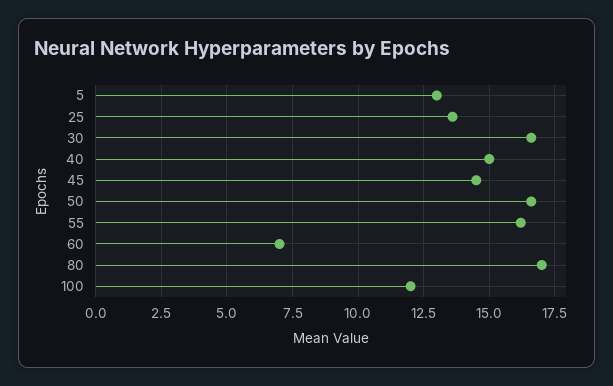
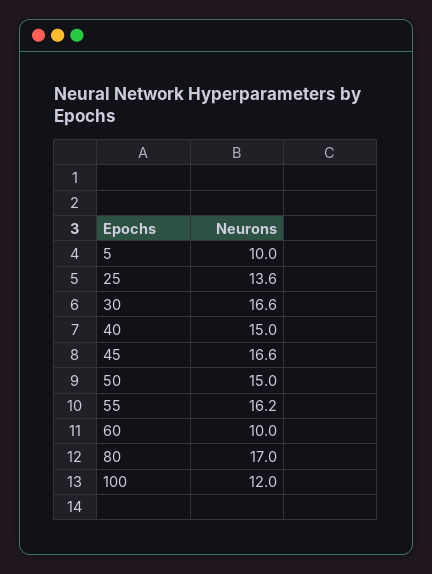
  {
-   "5": 13,
+   "5": 10,
    "25": 13.6,
    "30": 16.6,
    "40": 15,
-   "45": 14.5,
+   "45": 16.6,
-   "50": 16.5,
+   "50": 15,
    "55": 16.2,
-   "60": 7,
+   "60": 10,
    "80": 17,
    "100": 12
  }

